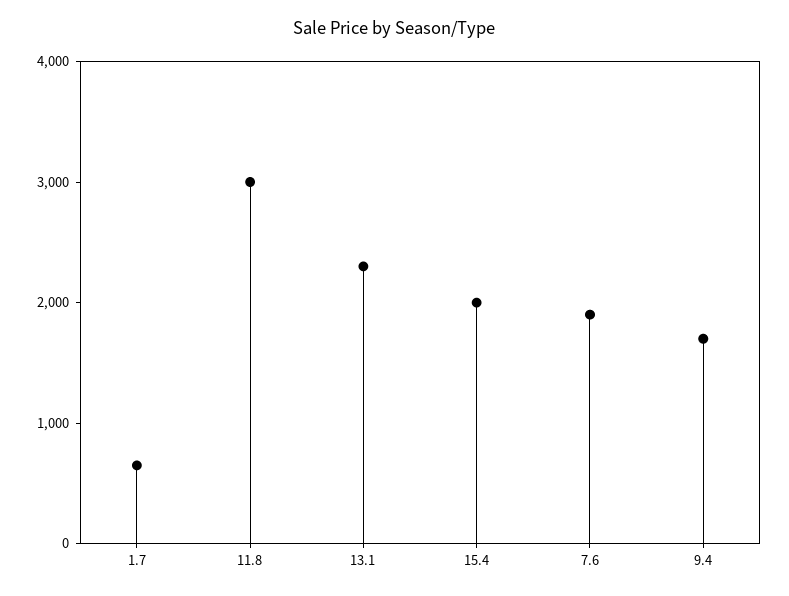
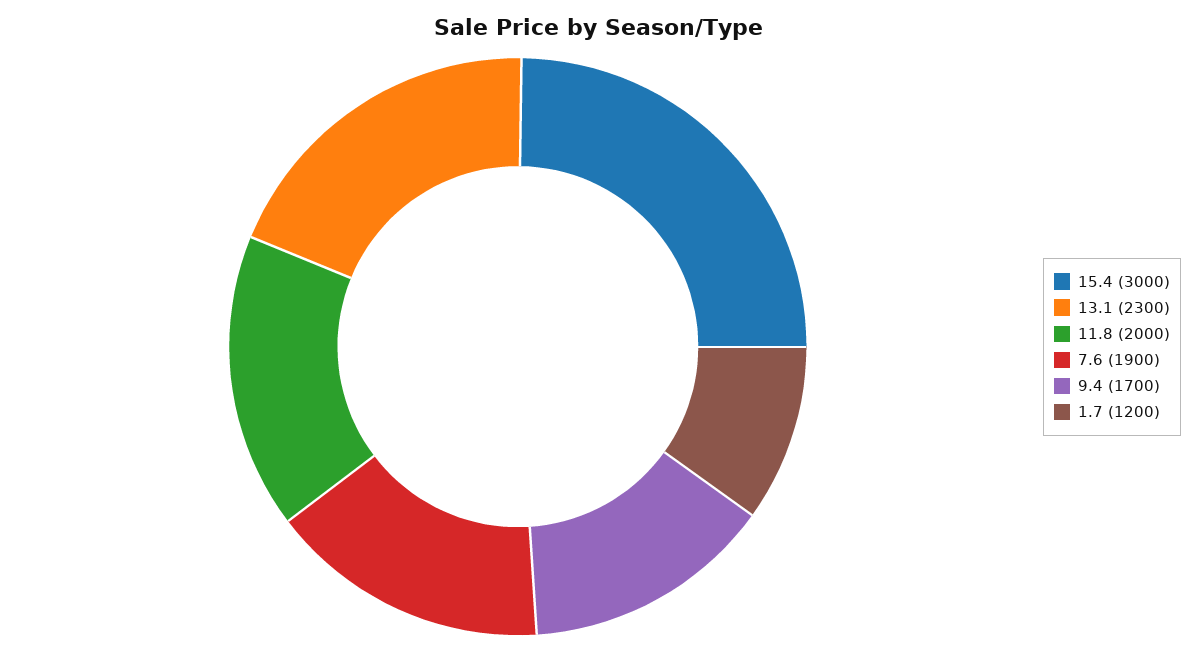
  {
-   "1.7": 600,
+   "1.7": 1200,
-   "11.8": 3000,
+   "11.8": 2000,
    "13.1": 2300,
-   "15.4": 2000,
+   "15.4": 3000,
    "7.6": 1900,
    "9.4": 1700
  }

